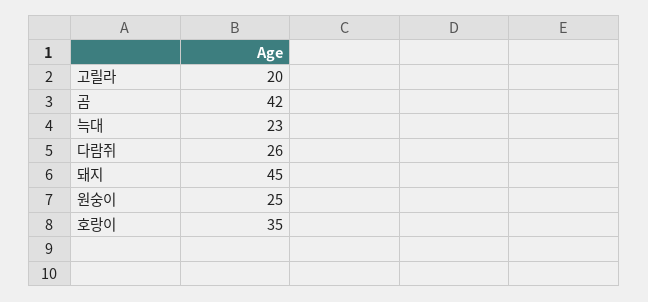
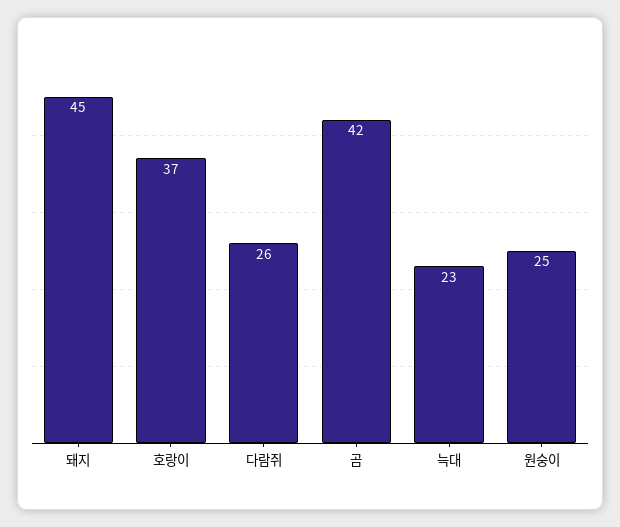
  {
-   "고릴라": 20,
    "곰": 42,
    "늑대": 23,
    "다람쥐": 26,
    "돼지": 45,
    "원숭이": 25,
-   "호랑이": 35
+   "호랑이": 37
  }

